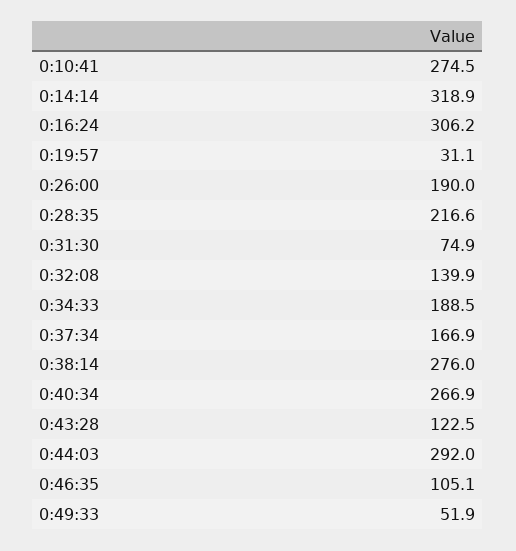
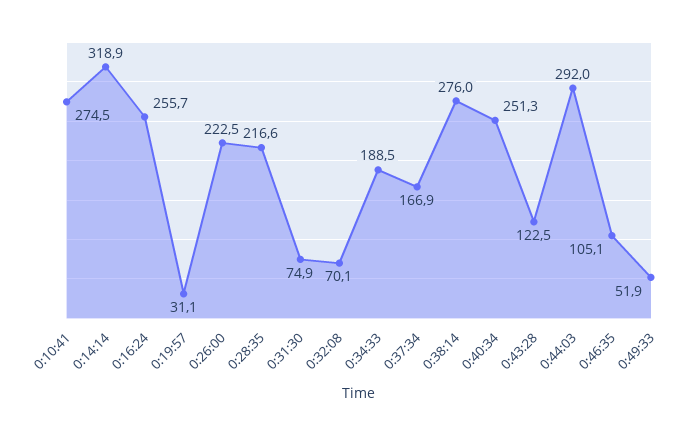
  {
    "0:10:41": 274.5,
    "0:14:14": 318.9,
-   "0:16:24": 306.2,
+   "0:16:24": 255.7,
    "0:19:57": 31.1,
-   "0:26:00": 190,
+   "0:26:00": 222.5,
    "0:28:35": 216.6,
    "0:31:30": 74.9,
-   "0:32:08": 139.9,
+   "0:32:08": 70.1,
    "0:34:33": 188.5,
    "0:37:34": 166.9,
    "0:38:14": 276,
-   "0:40:34": 266.9,
+   "0:40:34": 251.3,
    "0:43:28": 122.5,
    "0:44:03": 292,
    "0:46:35": 105.1,
    "0:49:33": 51.9
  }

